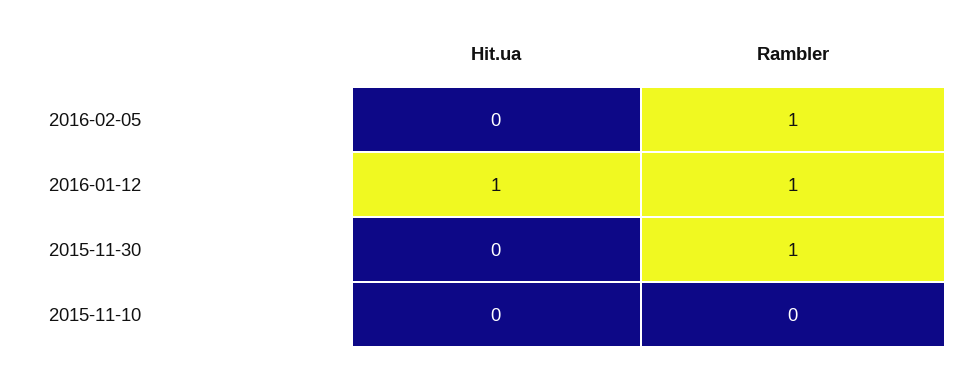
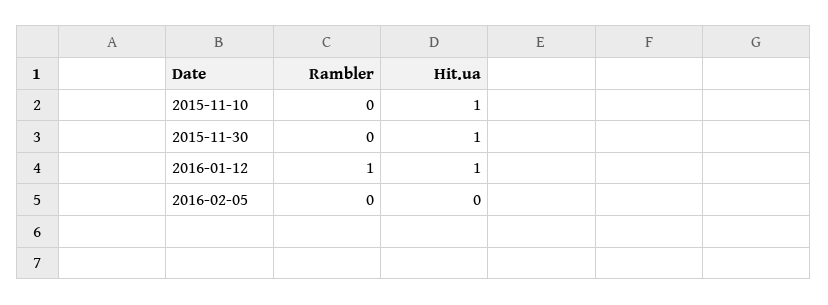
  {
    "Hit.ua": {
      "2016-02-05": 0,
      "2016-01-12": 1,
-     "2015-11-30": 0,
+     "2015-11-30": 1,
-     "2015-11-10": 0
+     "2015-11-10": 1
    },
    "Rambler": {
-     "2016-02-05": 1,
+     "2016-02-05": 0,
      "2016-01-12": 1,
-     "2015-11-30": 1,
+     "2015-11-30": 0,
      "2015-11-10": 0
    }
  }

